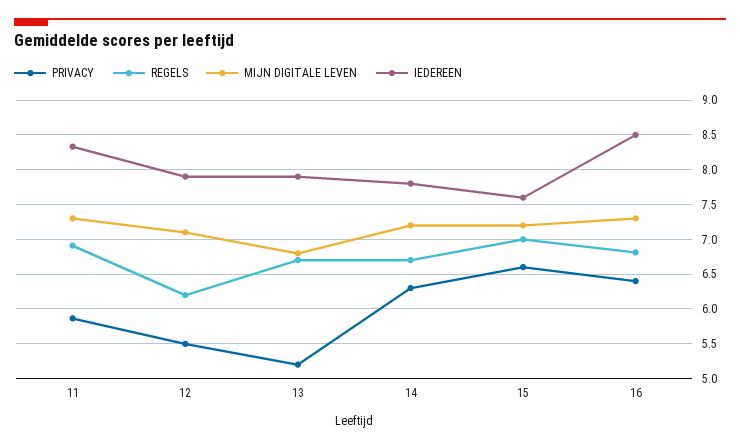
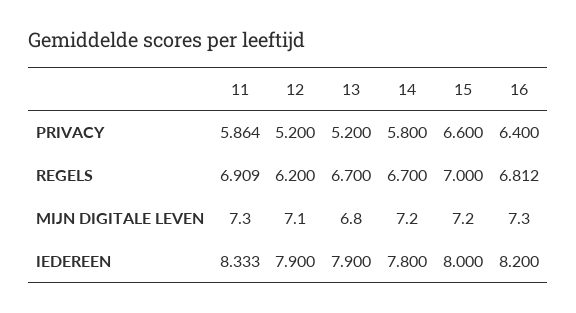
  {
    "PRIVACY": {
      "11": 5.864,
-     "12": 5.5,
+     "12": 5.2,
      "13": 5.2,
-     "14": 6.3,
+     "14": 5.8,
      "15": 6.6,
      "16": 6.4
    },
    "REGELS": {
      "11": 6.909,
      "12": 6.2,
      "13": 6.7,
      "14": 6.7,
      "15": 7,
      "16": 6.812
    },
    "MIJN DIGITALE LEVEN": {
      "11": 7.3,
      "12": 7.1,
      "13": 6.8,
      "14": 7.2,
      "15": 7.2,
      "16": 7.3
    },
    "IEDEREEN": {
      "11": 8.333,
      "12": 7.9,
      "13": 7.9,
      "14": 7.8,
-     "15": 7.6,
+     "15": 8,
-     "16": 8.5
+     "16": 8.2
    }
  }

